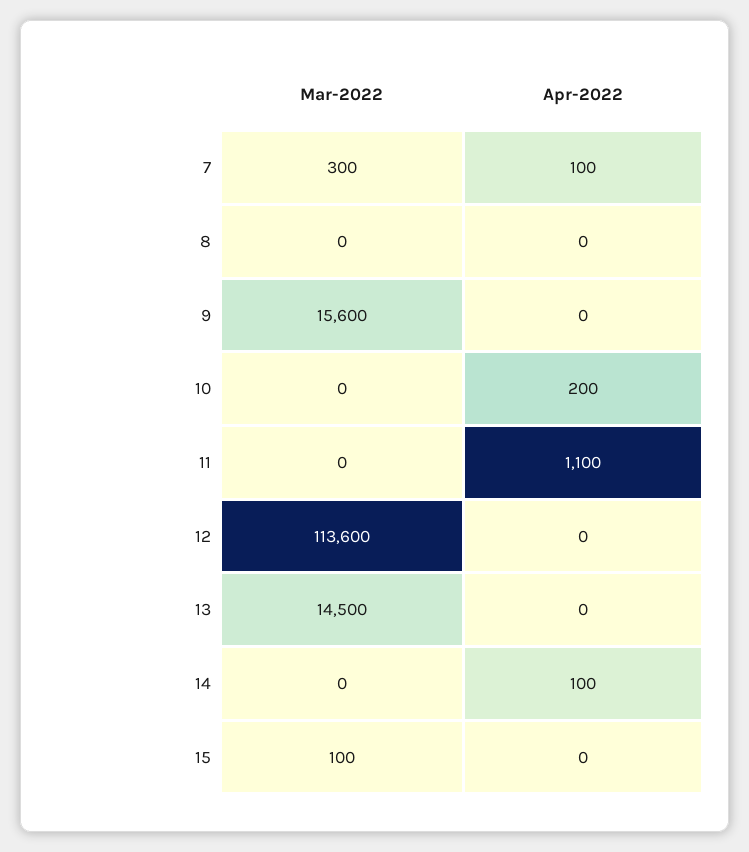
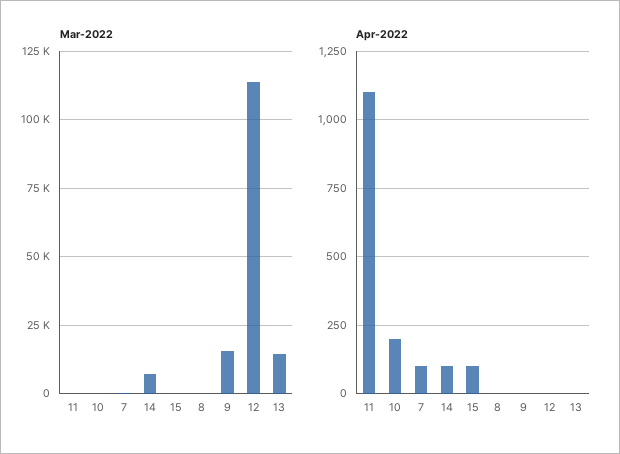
  {
    "Mar-2022": {
      "7": 300,
      "8": 0,
      "9": 15600,
      "10": 0,
      "11": 0,
      "12": 113600,
      "13": 14500,
-     "14": 0,
+     "14": 7500,
      "15": 100
    },
    "Apr-2022": {
      "7": 100,
      "8": 0,
      "9": 0,
      "10": 200,
      "11": 1100,
      "12": 0,
      "13": 0,
      "14": 100,
-     "15": 0
+     "15": 100
    }
  }

